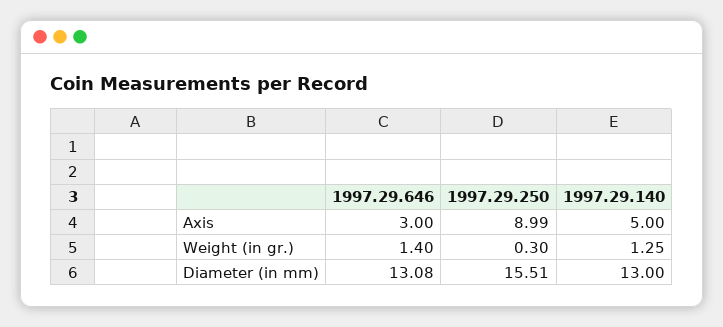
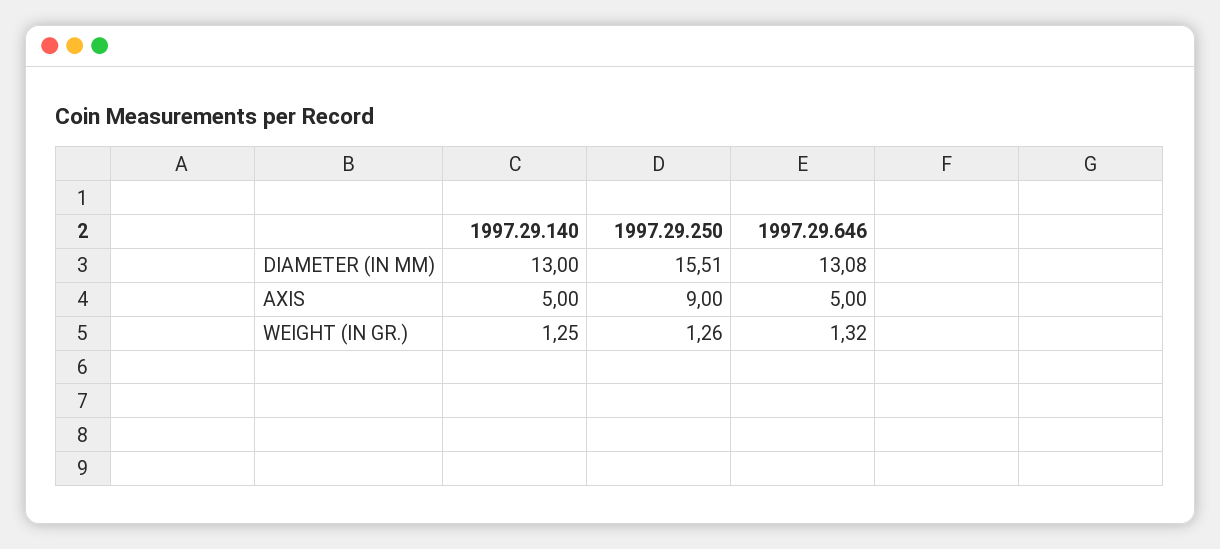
  {
    "1997.29.646": {
-     "Axis": 3,
+     "Axis": 5,
-     "Weight (in gr.)": 1.4,
+     "Weight (in gr.)": 1.32,
      "Diameter (in mm)": 13.08
    },
    "1997.29.250": {
-     "Axis": 8.99,
+     "Axis": 9,
-     "Weight (in gr.)": 0.3,
+     "Weight (in gr.)": 1.26,
      "Diameter (in mm)": 15.51
    },
    "1997.29.140": {
      "Axis": 5,
      "Weight (in gr.)": 1.25,
      "Diameter (in mm)": 13
    }
  }

